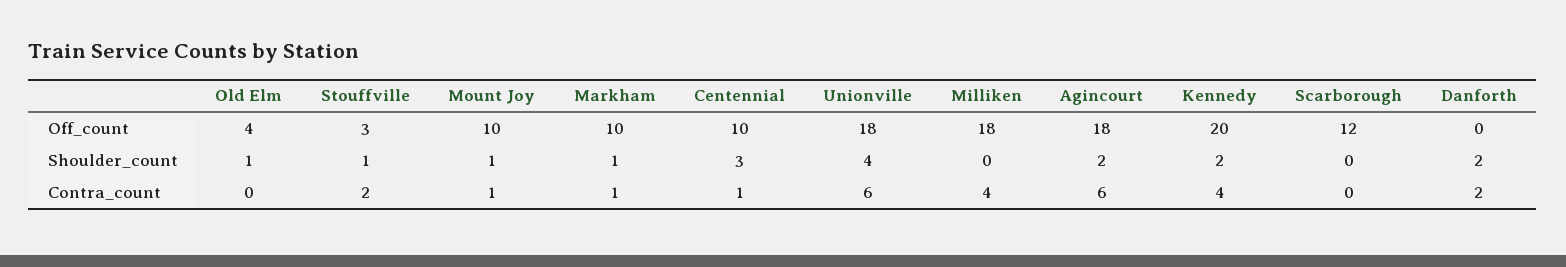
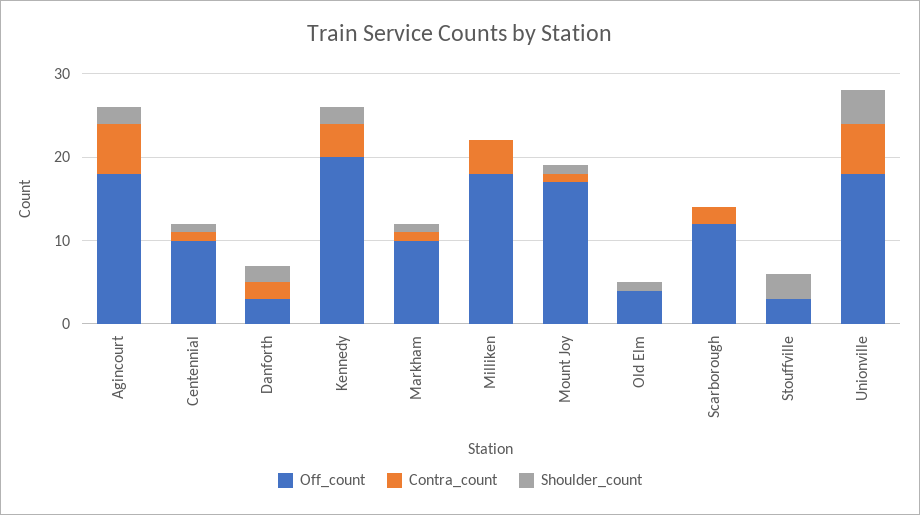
  {
    "Off_count": {
      "Old Elm": 4,
      "Stouffville": 3,
-     "Mount Joy": 10,
+     "Mount Joy": 17,
      "Markham": 10,
      "Centennial": 10,
      "Unionville": 18,
      "Milliken": 18,
      "Agincourt": 18,
      "Kennedy": 20,
      "Scarborough": 12,
-     "Danforth": 0
+     "Danforth": 3
    },
    "Shoulder_count": {
      "Old Elm": 1,
-     "Stouffville": 1,
+     "Stouffville": 3,
      "Mount Joy": 1,
      "Markham": 1,
-     "Centennial": 3,
+     "Centennial": 1,
      "Unionville": 4,
      "Milliken": 0,
      "Agincourt": 2,
      "Kennedy": 2,
      "Scarborough": 0,
      "Danforth": 2
    },
    "Contra_count": {
      "Old Elm": 0,
-     "Stouffville": 2,
+     "Stouffville": 0,
      "Mount Joy": 1,
      "Markham": 1,
      "Centennial": 1,
      "Unionville": 6,
      "Milliken": 4,
      "Agincourt": 6,
      "Kennedy": 4,
-     "Scarborough": 0,
+     "Scarborough": 2,
      "Danforth": 2
    }
  }

